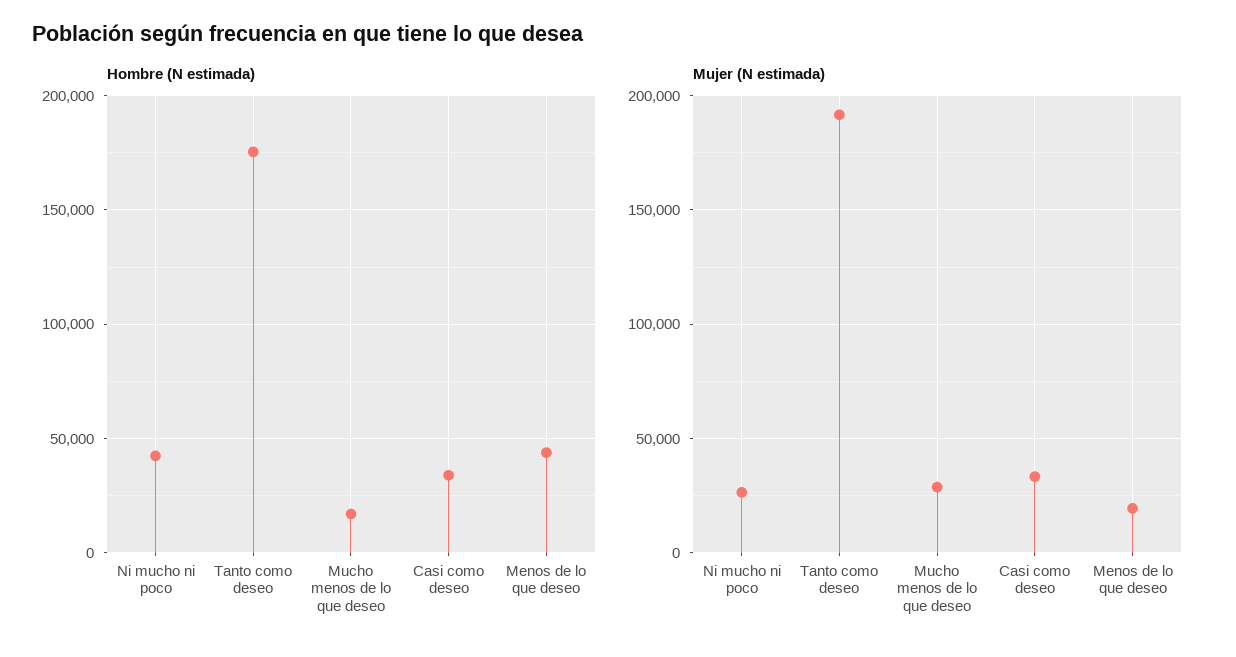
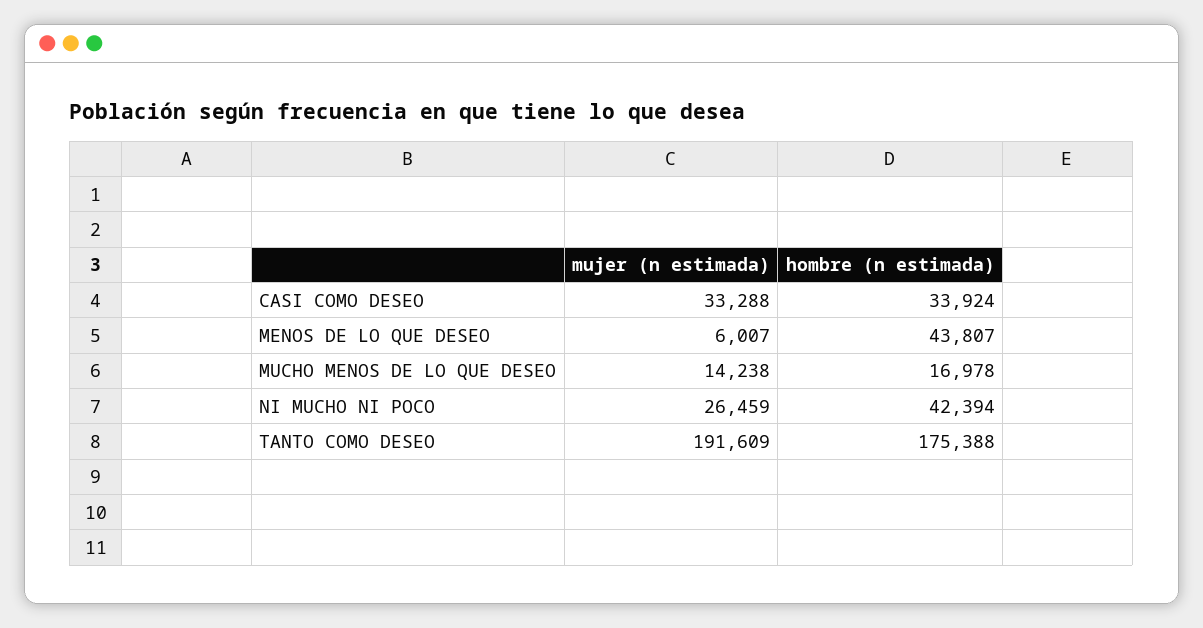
  {
    "Hombre (N estimada)": {
      "Ni mucho ni poco": 42394,
      "Tanto como deseo": 175388,
      "Mucho menos de lo que deseo": 16978,
      "Casi como deseo": 33924,
      "Menos de lo que deseo": 43807
    },
    "Mujer (N estimada)": {
      "Ni mucho ni poco": 26459,
      "Tanto como deseo": 191609,
-     "Mucho menos de lo que deseo": 30000,
+     "Mucho menos de lo que deseo": 14238,
      "Casi como deseo": 33288,
-     "Menos de lo que deseo": 20000
+     "Menos de lo que deseo": 6007
    }
  }

